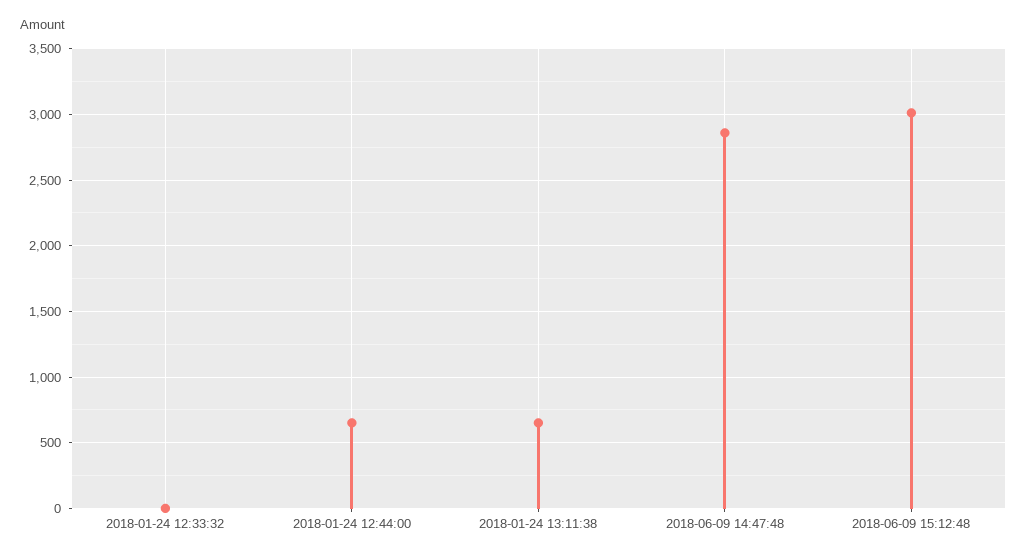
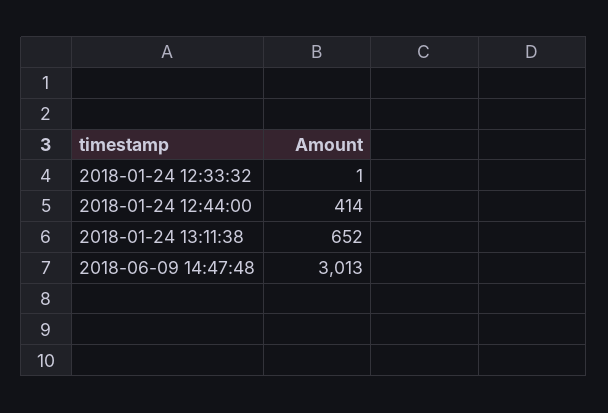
  {
    "2018-01-24 12:33:32": 1,
-   "2018-01-24 12:44:00": 650,
+   "2018-01-24 12:44:00": 414,
    "2018-01-24 13:11:38": 652,
-   "2018-06-09 14:47:48": 2850,
+   "2018-06-09 14:47:48": 3013
-   "2018-06-09 15:12:48": 3000
  }

